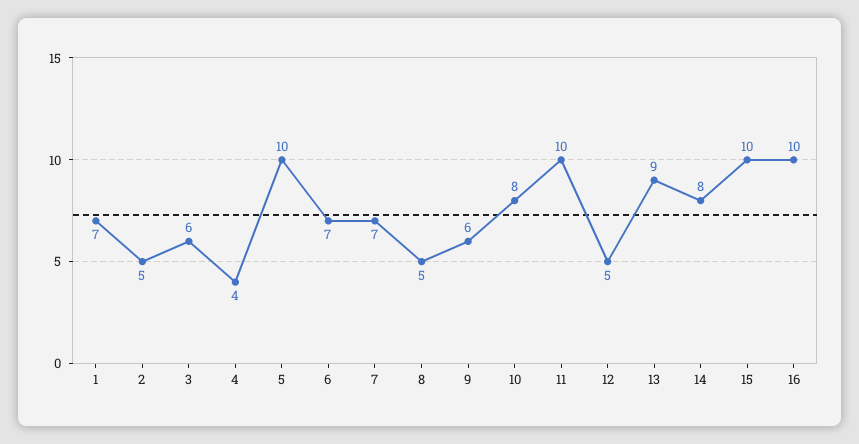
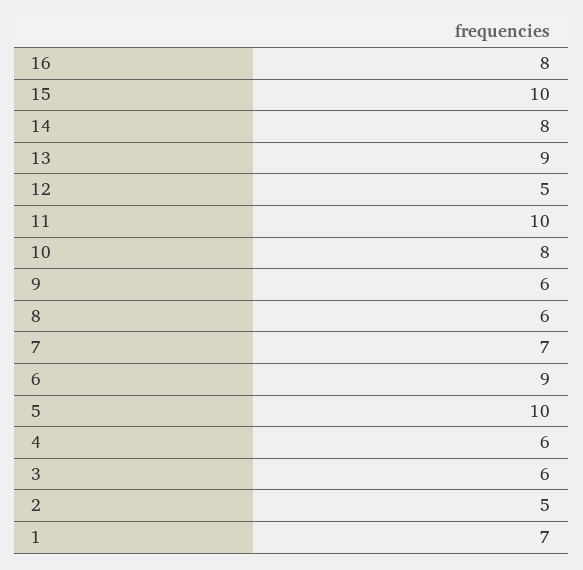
  {
    "1": 7,
    "2": 5,
    "3": 6,
-   "4": 4,
+   "4": 6,
    "5": 10,
-   "6": 7,
+   "6": 9,
    "7": 7,
-   "8": 5,
+   "8": 6,
    "9": 6,
    "10": 8,
    "11": 10,
    "12": 5,
    "13": 9,
    "14": 8,
    "15": 10,
-   "16": 10
+   "16": 8
  }

